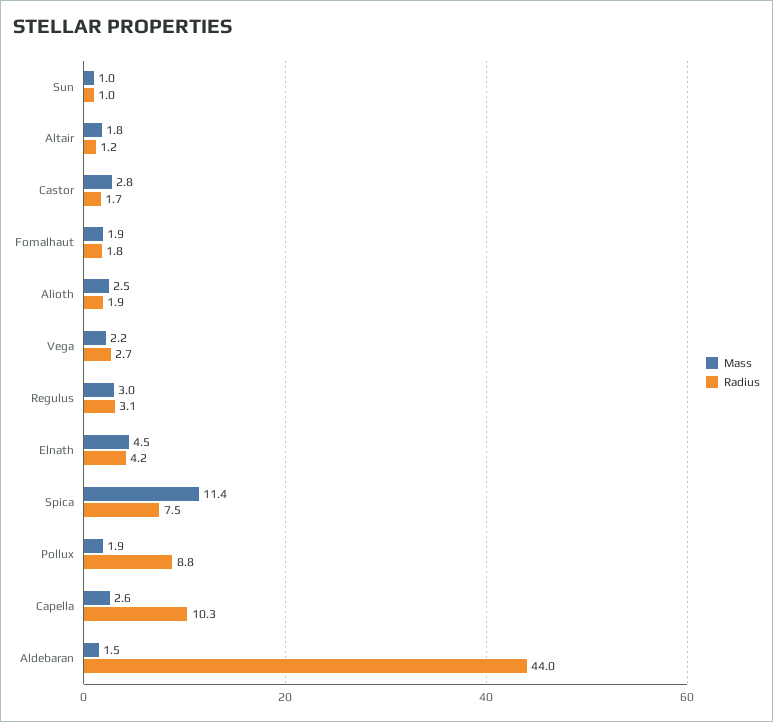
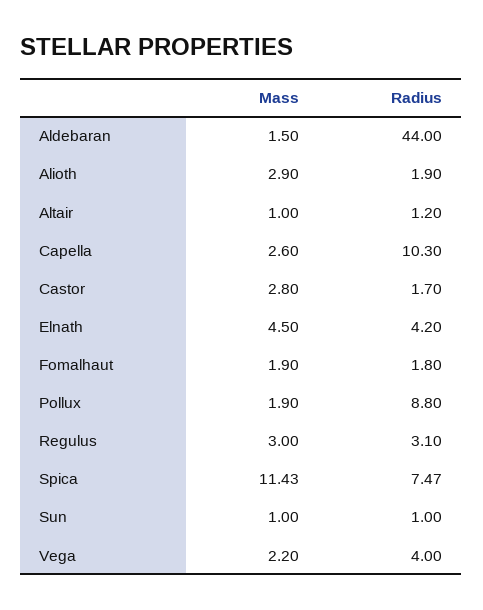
  {
    "Mass": {
      "Sun": 1,
-     "Altair": 1.8,
+     "Altair": 1,
      "Castor": 2.8,
      "Fomalhaut": 1.9,
-     "Alioth": 2.5,
+     "Alioth": 2.9,
      "Vega": 2.2,
      "Regulus": 3,
      "Elnath": 4.5,
      "Spica": 11.43,
      "Pollux": 1.9,
      "Capella": 2.6,
      "Aldebaran": 1.5
    },
    "Radius": {
      "Sun": 1,
      "Altair": 1.2,
      "Castor": 1.7,
      "Fomalhaut": 1.8,
      "Alioth": 1.9,
-     "Vega": 2.7,
+     "Vega": 4,
      "Regulus": 3.1,
      "Elnath": 4.2,
      "Spica": 7.47,
      "Pollux": 8.8,
      "Capella": 10.3,
      "Aldebaran": 44
    }
  }

